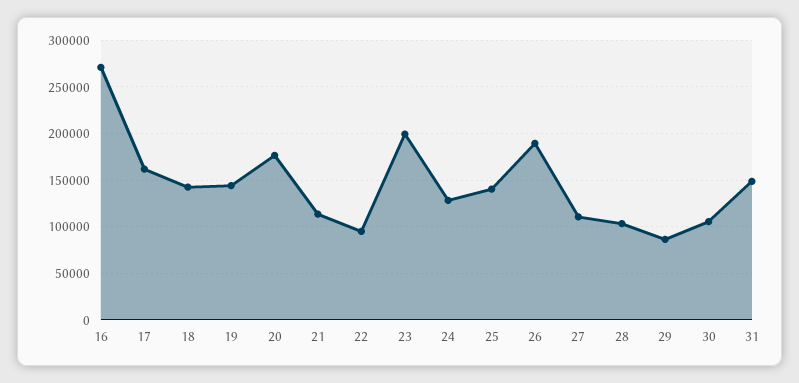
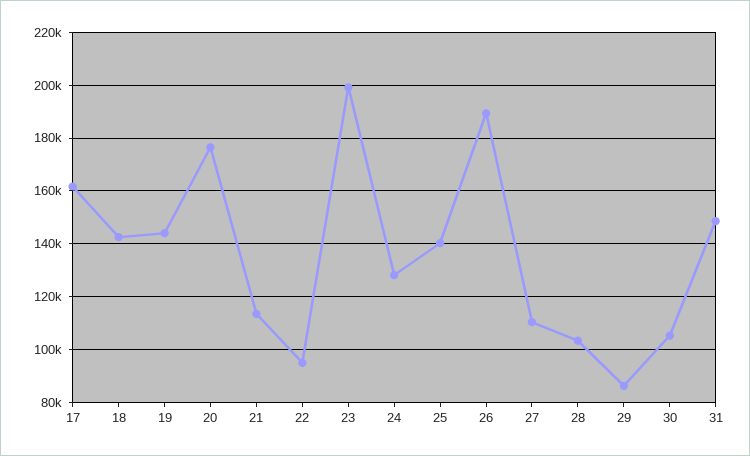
  {
-   "16": 270000,
    "17": 162500,
    "18": 142500,
    "19": 145000,
    "20": 177500,
    "21": 112500,
    "22": 95000,
    "23": 200000,
    "24": 127500,
    "25": 140000,
    "26": 190000,
    "27": 110000,
    "28": 102500,
    "29": 87500,
    "30": 105000,
    "31": 147500
  }

